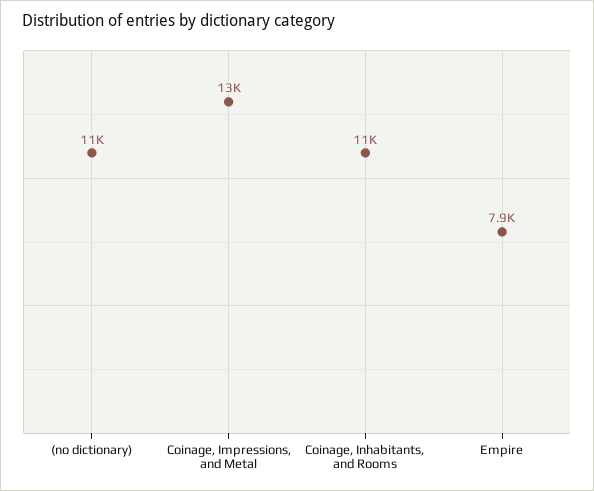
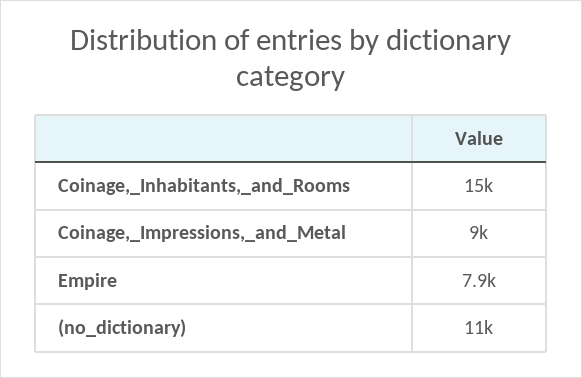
  {
    "(no dictionary)": 11000,
-   "Coinage, Impressions, and Metal": 13000,
+   "Coinage, Impressions, and Metal": 9000,
-   "Coinage, Inhabitants, and Rooms": 11000,
+   "Coinage, Inhabitants, and Rooms": 15000,
    "Empire": 7900
  }

